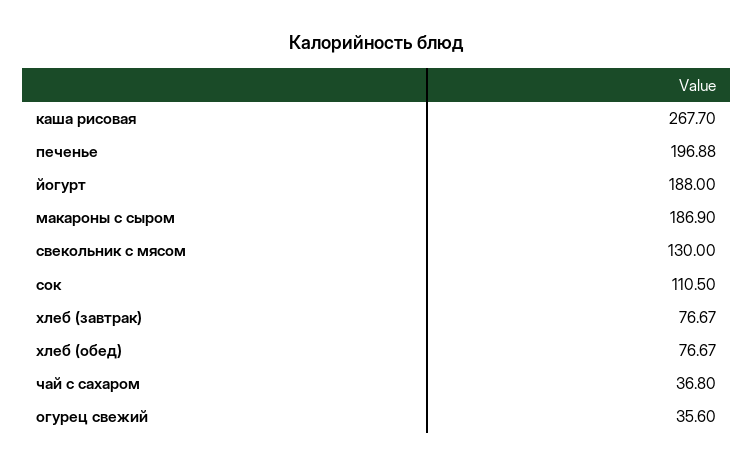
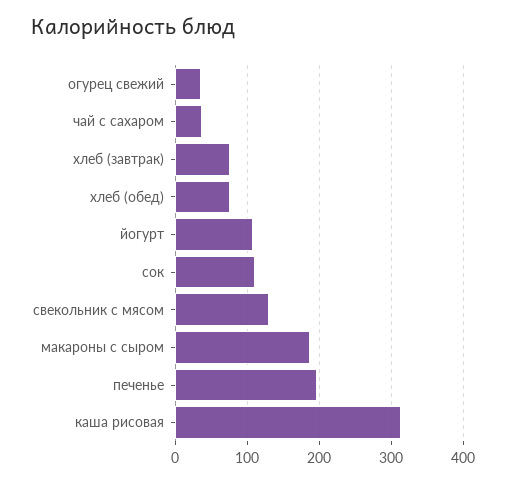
  {
-   "каша рисовая": 267.7,
+   "каша рисовая": 310,
    "печенье": 196.88,
-   "йогурт": 188,
+   "йогурт": 110,
    "макароны с сыром": 186.9,
    "свекольник с мясом": 130,
    "сок": 110.5,
    "хлеб (завтрак)": 76.67,
    "хлеб (обед)": 76.67,
    "чай с сахаром": 36.8,
    "огурец свежий": 35.6
  }

